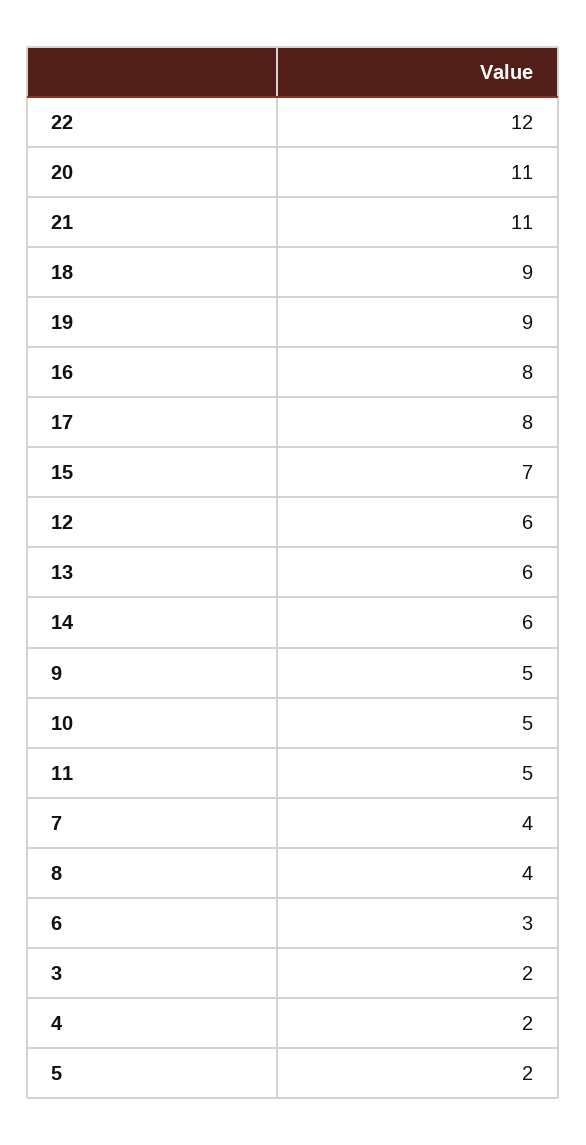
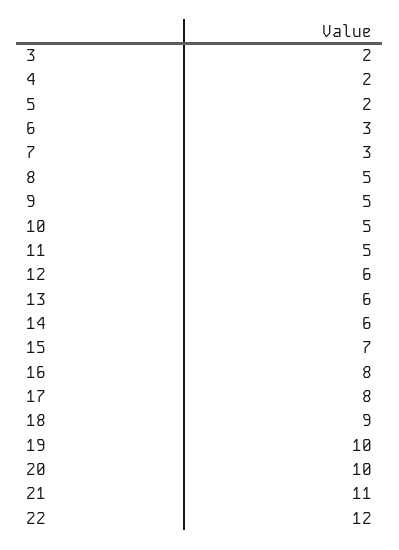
  {
    "22": 12,
-   "20": 11,
+   "20": 10,
    "21": 11,
    "18": 9,
-   "19": 9,
+   "19": 10,
    "16": 8,
    "17": 8,
    "15": 7,
    "12": 6,
    "13": 6,
    "14": 6,
    "9": 5,
    "10": 5,
    "11": 5,
-   "7": 4,
+   "7": 3,
-   "8": 4,
+   "8": 5,
    "6": 3,
    "3": 2,
    "4": 2,
    "5": 2
  }

